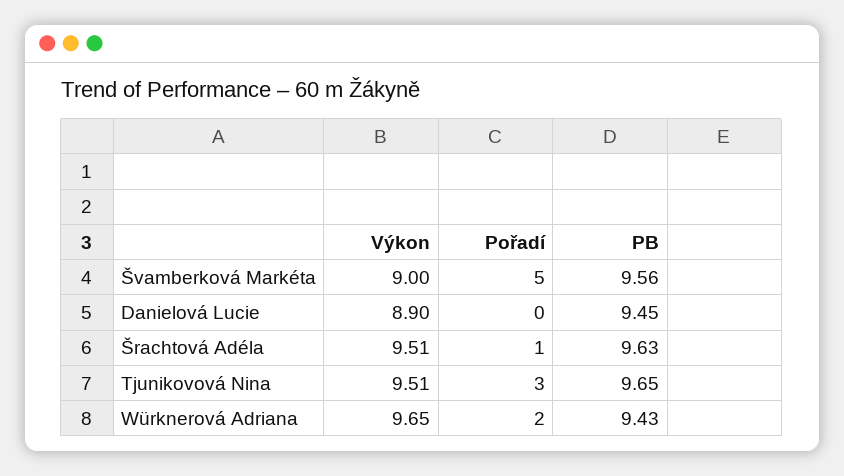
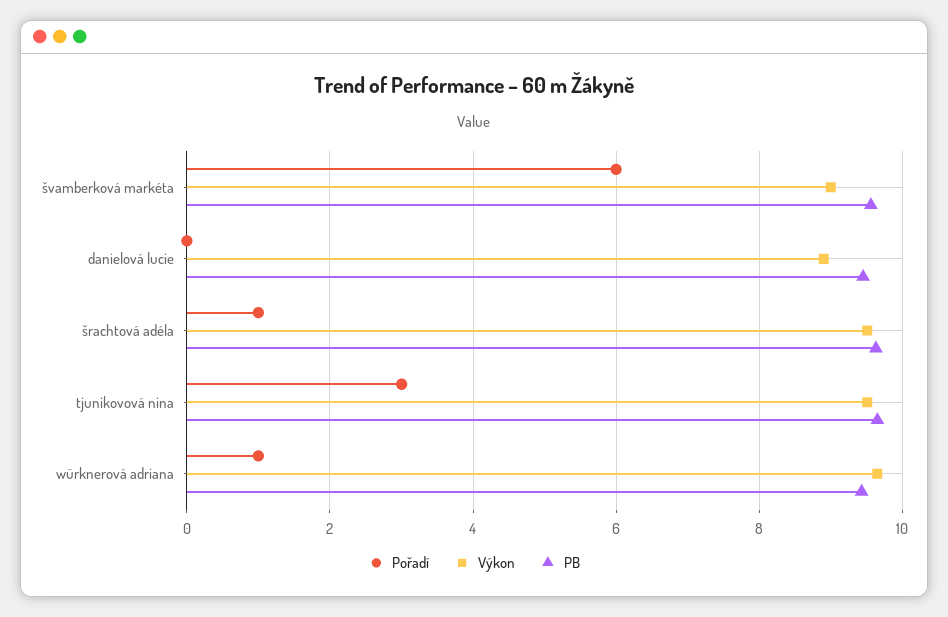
  {
    "Výkon": {
      "Švamberková Markéta": 9,
      "Danielová Lucie": 8.9,
      "Šrachtová Adéla": 9.51,
      "Tjunikovová Nina": 9.51,
      "Würknerová Adriana": 9.65
    },
    "Pořadí": {
-     "Švamberková Markéta": 5,
+     "Švamberková Markéta": 6,
      "Danielová Lucie": 0,
      "Šrachtová Adéla": 1,
      "Tjunikovová Nina": 3,
-     "Würknerová Adriana": 2
+     "Würknerová Adriana": 1
    },
    "PB": {
      "Švamberková Markéta": 9.56,
      "Danielová Lucie": 9.45,
      "Šrachtová Adéla": 9.63,
      "Tjunikovová Nina": 9.65,
      "Würknerová Adriana": 9.43
    }
  }

